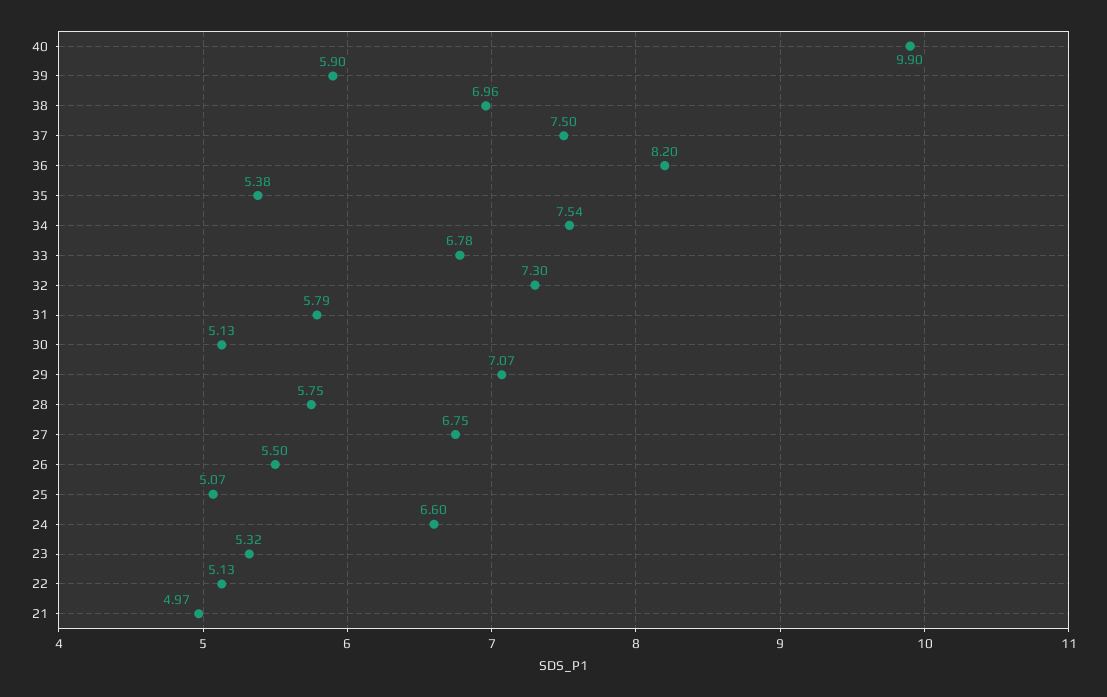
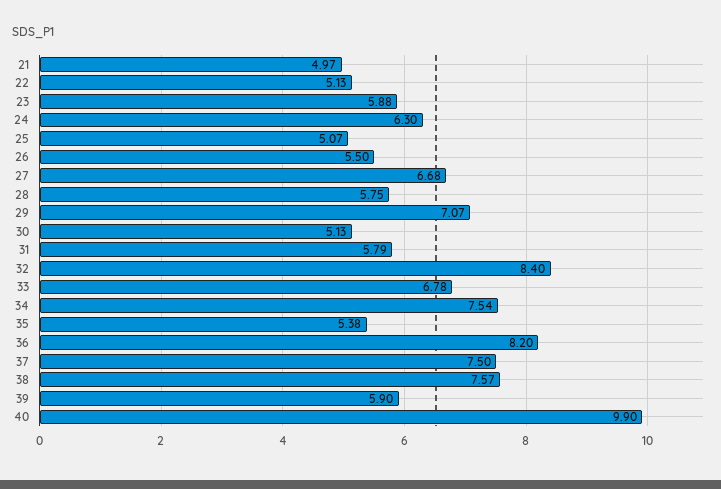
  {
    "40": 9.9,
    "39": 5.9,
-   "38": 6.96,
+   "38": 7.57,
    "37": 7.5,
    "36": 8.2,
    "35": 5.38,
    "34": 7.54,
    "33": 6.78,
-   "32": 7.3,
+   "32": 8.4,
    "31": 5.79,
    "30": 5.13,
    "29": 7.07,
    "28": 5.75,
-   "27": 6.75,
+   "27": 6.68,
    "26": 5.5,
    "25": 5.07,
-   "24": 6.6,
+   "24": 6.3,
-   "23": 5.32,
+   "23": 5.88,
    "22": 5.13,
    "21": 4.97
  }

